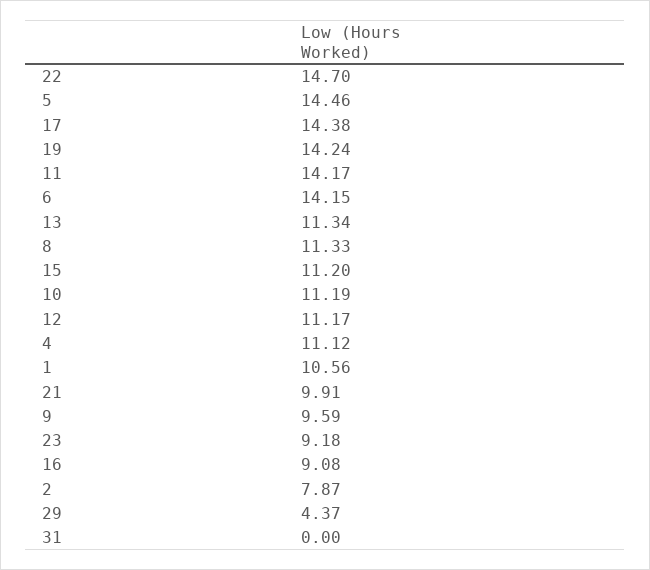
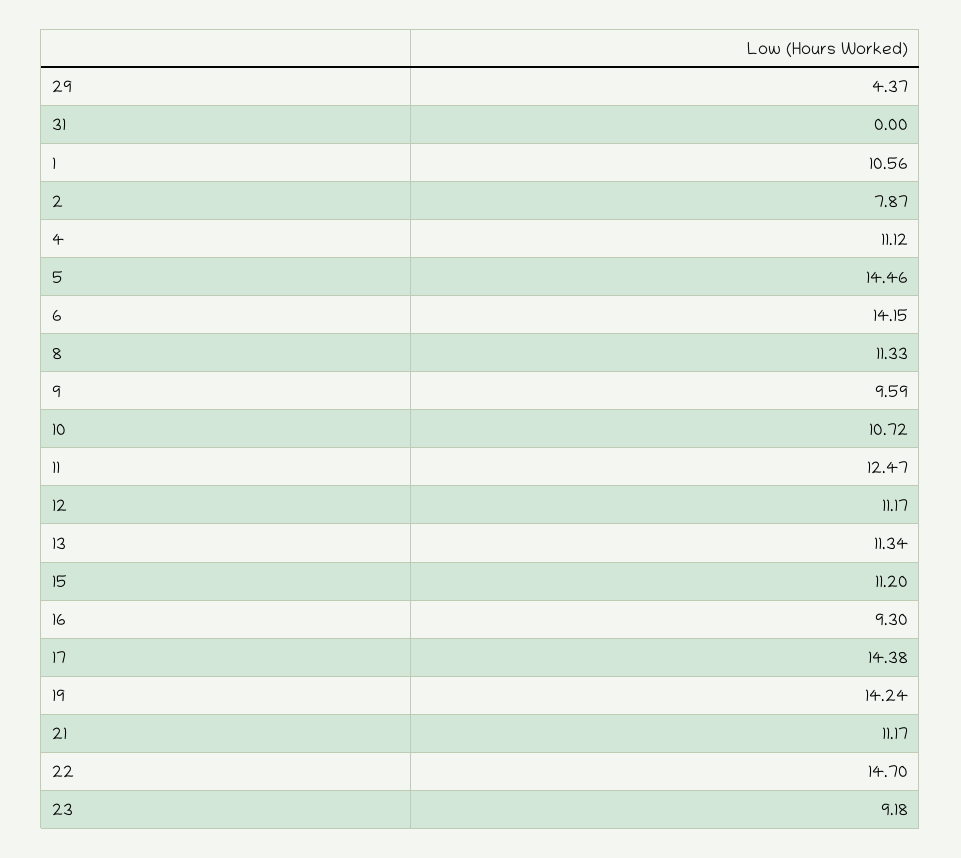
  {
    "22": 14.7,
    "5": 14.46,
    "17": 14.38,
    "19": 14.24,
-   "11": 14.17,
+   "11": 12.47,
    "6": 14.15,
    "13": 11.34,
    "8": 11.33,
    "15": 11.2,
-   "10": 11.19,
+   "10": 10.72,
    "12": 11.17,
    "4": 11.12,
    "1": 10.56,
-   "21": 9.91,
+   "21": 11.17,
    "9": 9.59,
    "23": 9.18,
-   "16": 9.08,
+   "16": 9.3,
    "2": 7.87,
    "29": 4.37,
    "31": 0
  }

